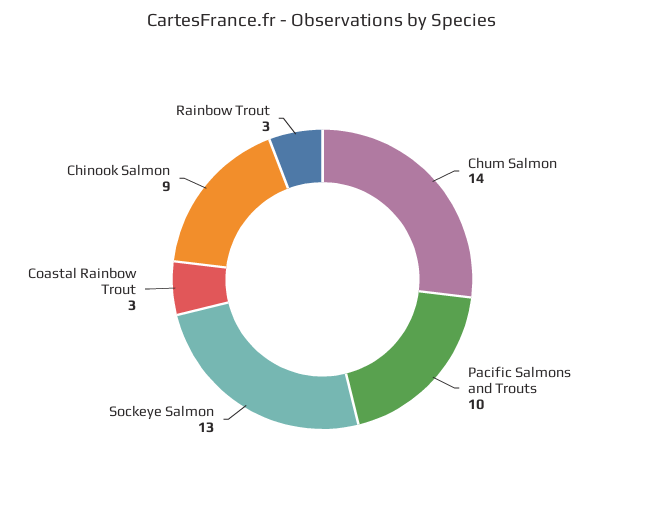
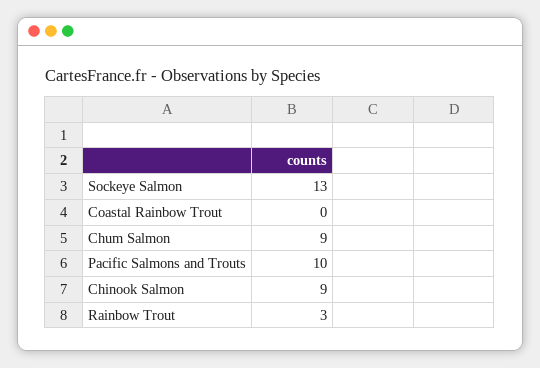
  {
-   "Chum Salmon": 14,
+   "Chum Salmon": 9,
    "Pacific Salmons and Trouts": 10,
    "Sockeye Salmon": 13,
-   "Coastal Rainbow Trout": 3,
+   "Coastal Rainbow Trout": 0,
    "Chinook Salmon": 9,
    "Rainbow Trout": 3
  }

